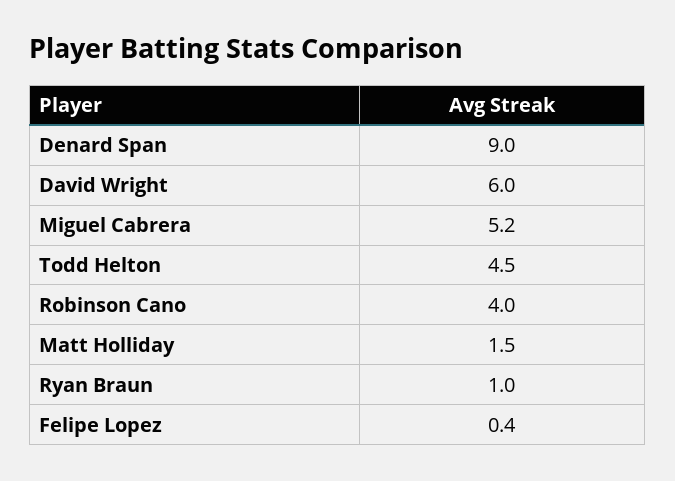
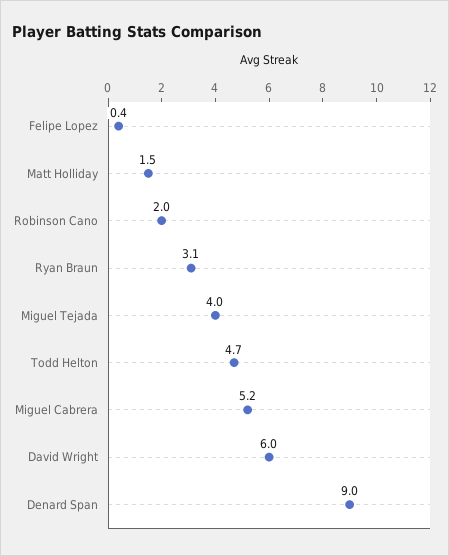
  {
    "Denard Span": 9,
    "David Wright": 6,
    "Miguel Cabrera": 5.2,
-   "Todd Helton": 4.5,
+   "Todd Helton": 4.7,
-   "Robinson Cano": 4,
+   "Robinson Cano": 2,
    "Matt Holliday": 1.5,
-   "Ryan Braun": 1,
+   "Ryan Braun": 3.1,
-   "Felipe Lopez": 0.4
+   "Felipe Lopez": 0.4,
+   "Miguel Tejada": 4
  }

